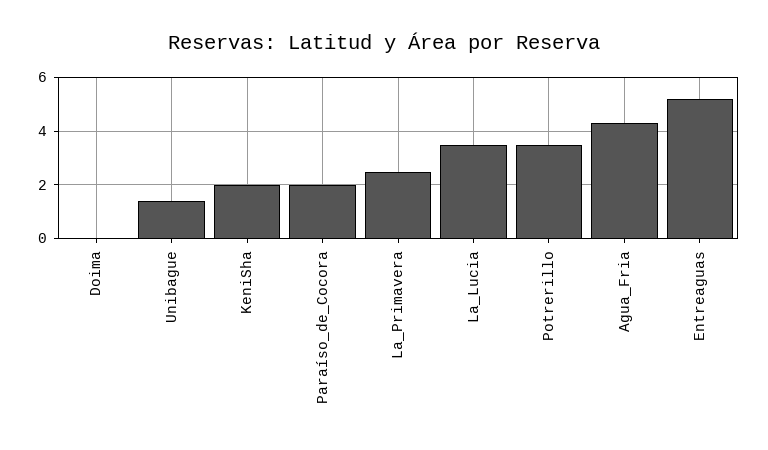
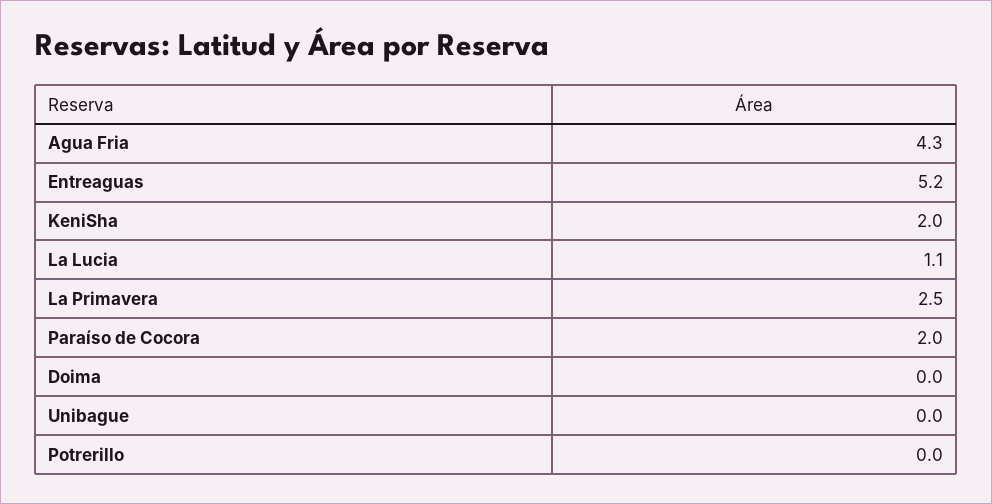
  {
    "Doima": 0,
-   "Unibague": 1.5,
+   "Unibague": 0,
    "KeniSha": 2,
    "Paraíso_de_Cocora": 2,
    "La_Primavera": 2.5,
-   "La_Lucia": 3.5,
+   "La_Lucia": 1.1,
-   "Potrerillo": 3.5,
+   "Potrerillo": 0,
    "Agua_Fria": 4.3,
    "Entreaguas": 5.2
  }

